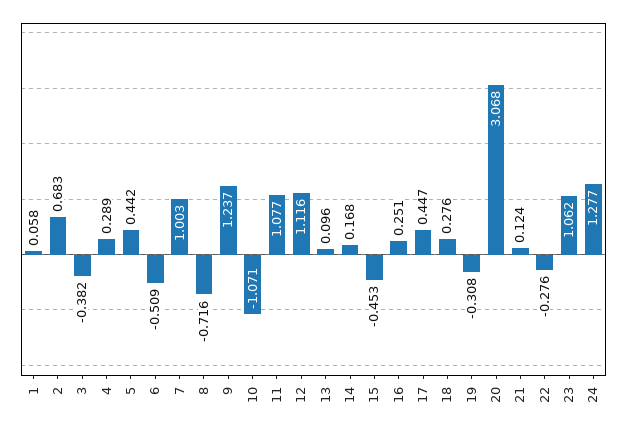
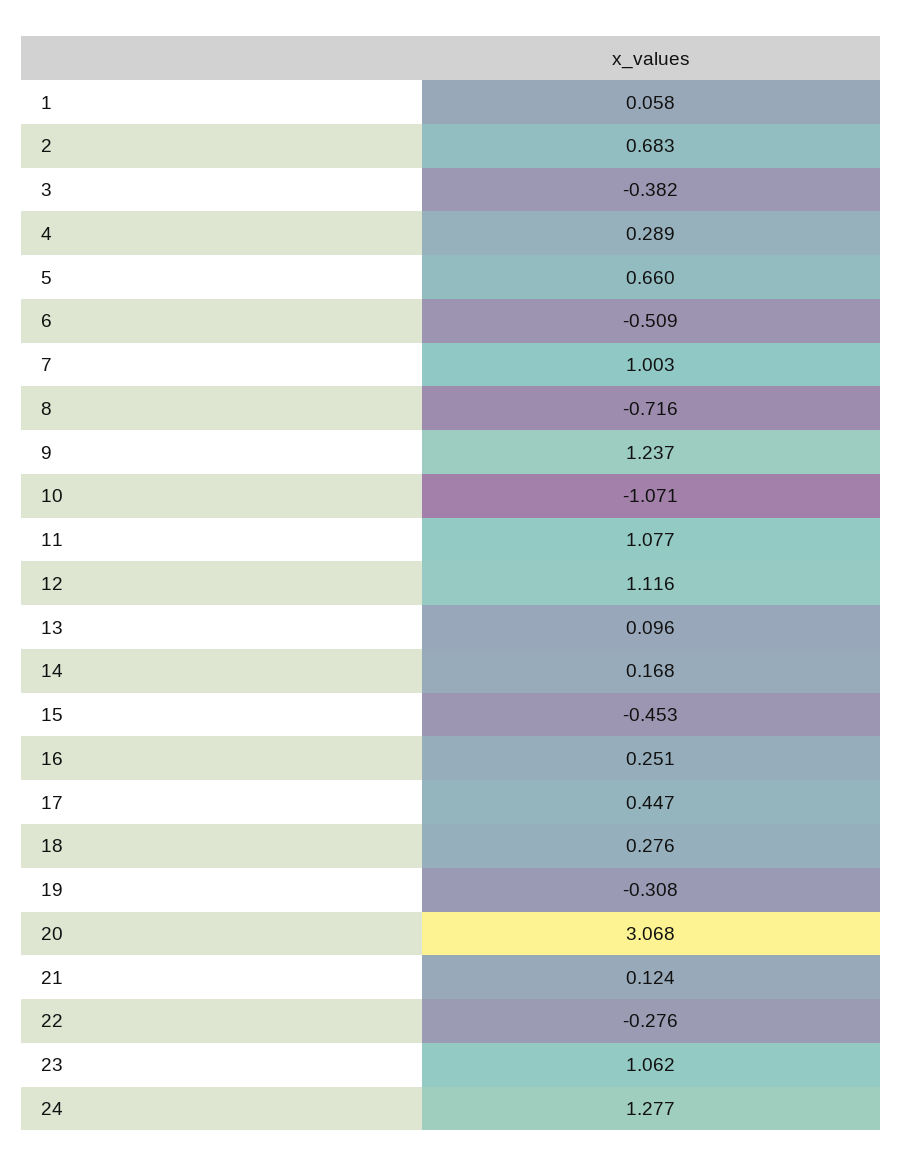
  {
    "1": 0.058,
    "2": 0.683,
    "3": -0.382,
    "4": 0.289,
-   "5": 0.442,
+   "5": 0.66,
    "6": -0.509,
    "7": 1.003,
    "8": -0.716,
    "9": 1.237,
    "10": -1.071,
    "11": 1.077,
    "12": 1.116,
    "13": 0.096,
    "14": 0.168,
    "15": -0.453,
    "16": 0.251,
    "17": 0.447,
    "18": 0.276,
    "19": -0.308,
    "20": 3.068,
    "21": 0.124,
    "22": -0.276,
    "23": 1.062,
    "24": 1.277
  }

